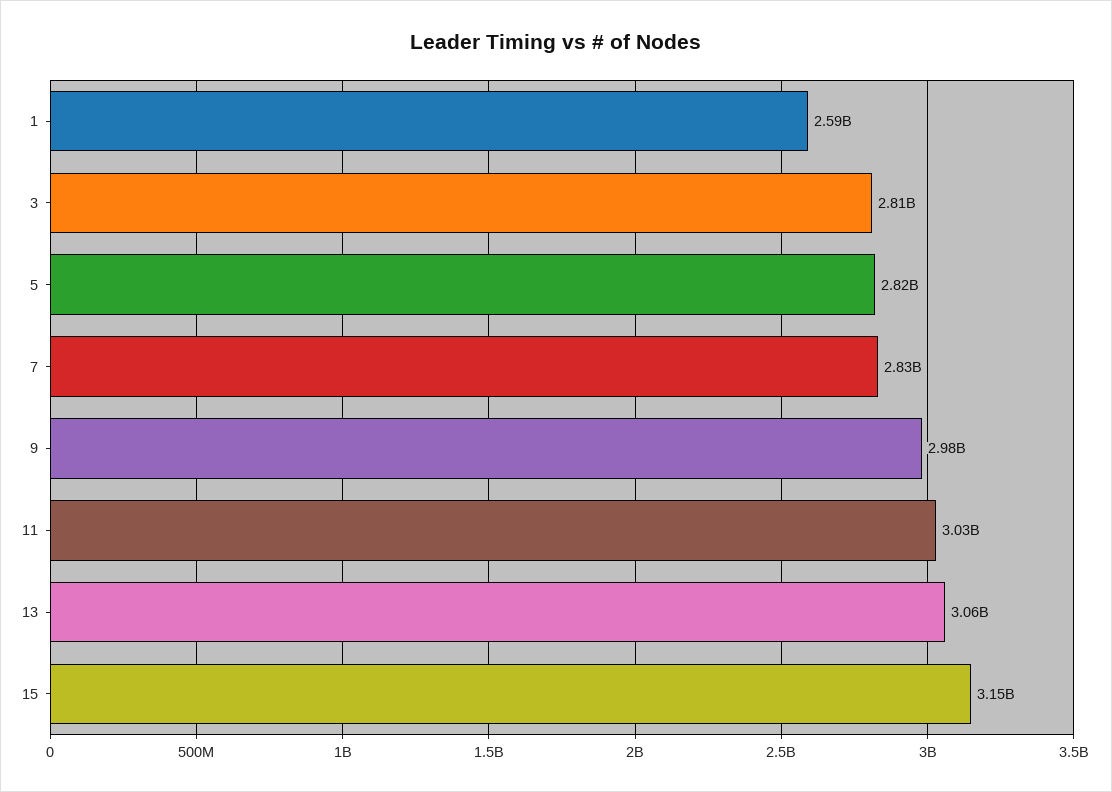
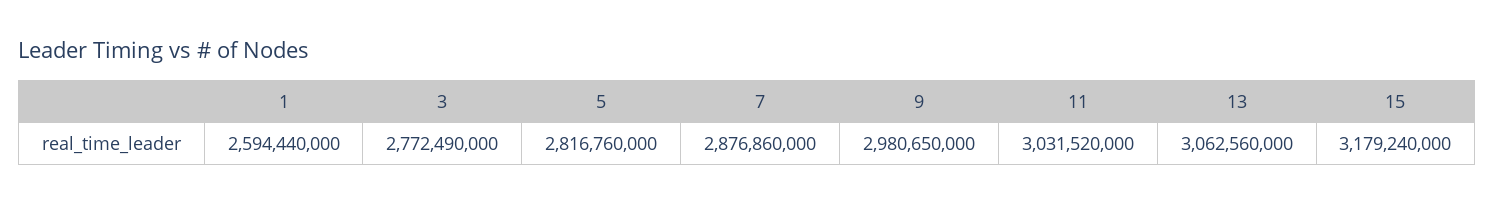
  {
    "1": 2594440000,
-   "3": 2810000000,
+   "3": 2772490000,
    "5": 2816760000,
-   "7": 2830000000,
+   "7": 2876860000,
    "9": 2980650000,
    "11": 3031520000,
    "13": 3062560000,
-   "15": 3150000000
+   "15": 3179240000
  }

